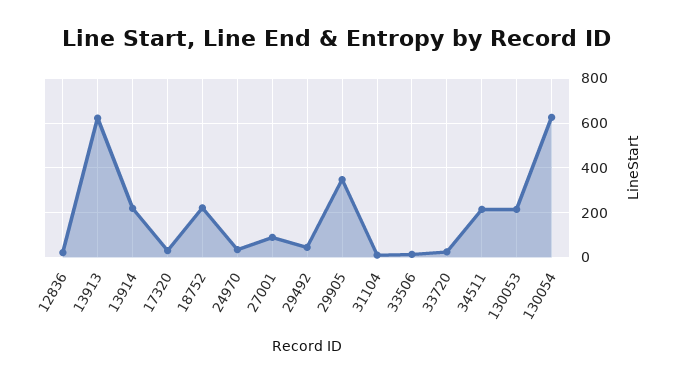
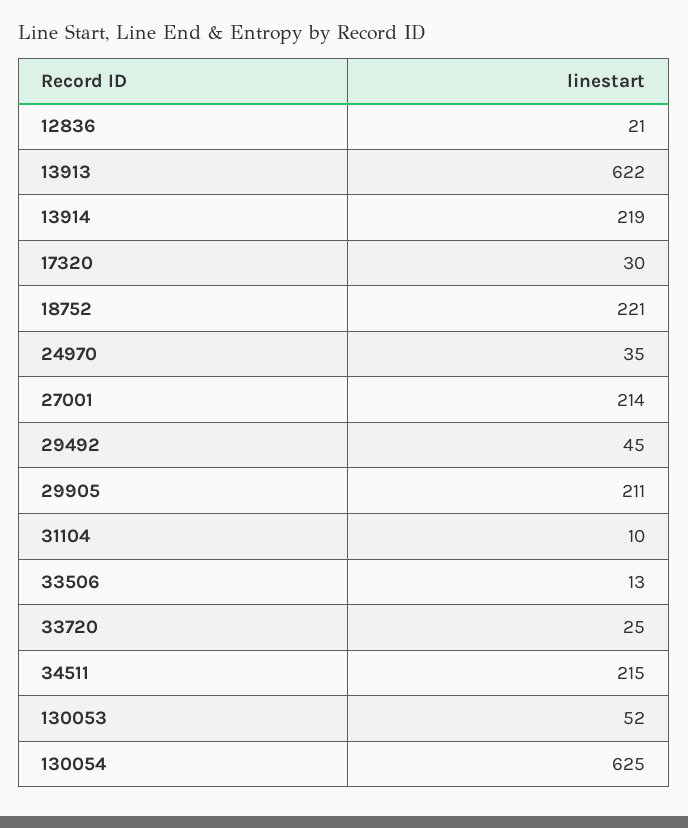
  {
    "12836": 21,
    "13913": 622,
    "13914": 219,
    "17320": 30,
    "18752": 221,
    "24970": 35,
-   "27001": 100,
+   "27001": 214,
    "29492": 45,
-   "29905": 350,
+   "29905": 211,
    "31104": 10,
    "33506": 13,
    "33720": 25,
    "34511": 215,
-   "130053": 200,
+   "130053": 52,
    "130054": 625
  }

